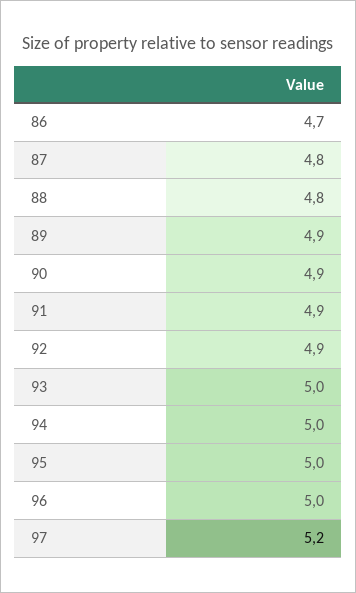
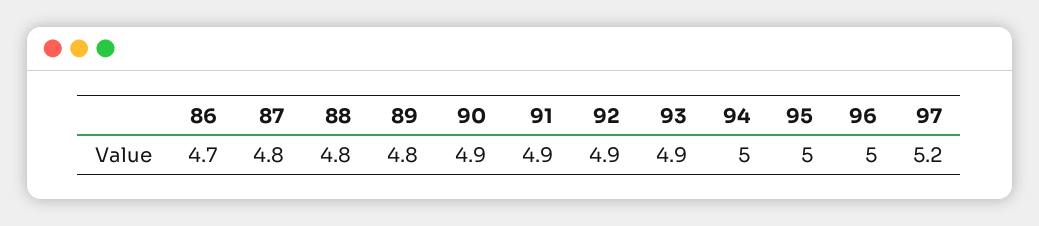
  {
    "86": 4.7,
    "87": 4.8,
    "88": 4.8,
-   "89": 4.9,
+   "89": 4.8,
    "90": 4.9,
    "91": 4.9,
    "92": 4.9,
-   "93": 5,
+   "93": 4.9,
    "94": 5,
    "95": 5,
    "96": 5,
    "97": 5.2
  }

